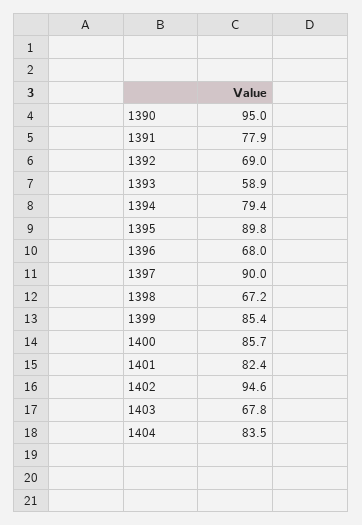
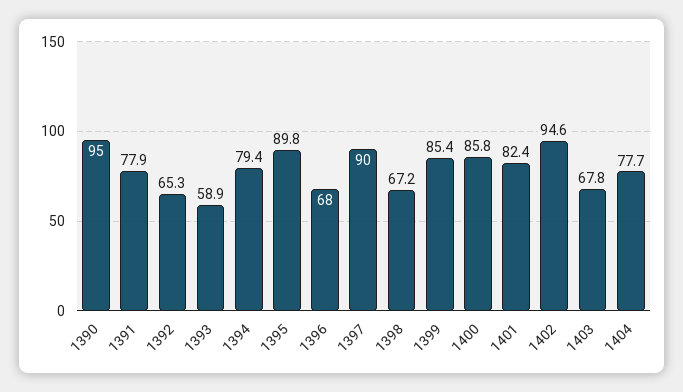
  {
    "1390": 95,
    "1391": 77.9,
-   "1392": 69,
+   "1392": 65.3,
    "1393": 58.9,
    "1394": 79.4,
    "1395": 89.8,
    "1396": 68,
    "1397": 90,
    "1398": 67.2,
    "1399": 85.4,
-   "1400": 85.7,
+   "1400": 85.8,
    "1401": 82.4,
    "1402": 94.6,
    "1403": 67.8,
-   "1404": 83.5
+   "1404": 77.7
  }

